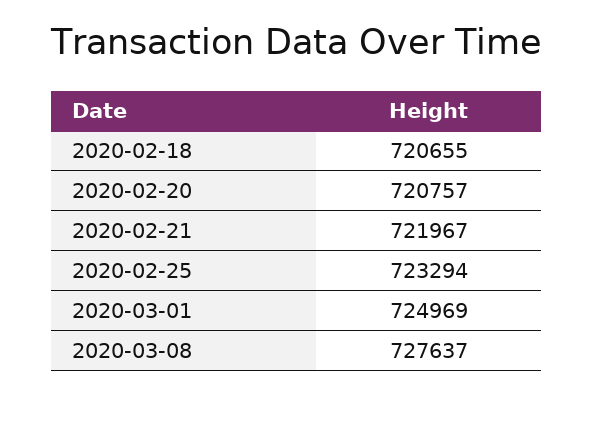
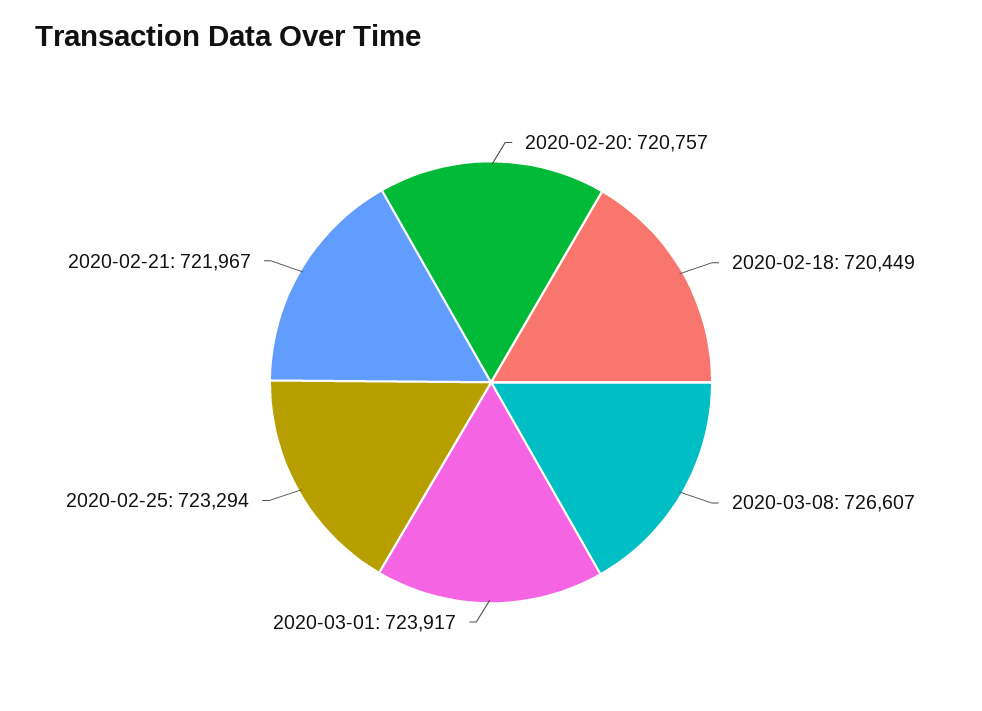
  {
-   "2020-02-18": 720655,
+   "2020-02-18": 720449,
    "2020-02-20": 720757,
    "2020-02-21": 721967,
    "2020-02-25": 723294,
-   "2020-03-01": 724969,
+   "2020-03-01": 723917,
-   "2020-03-08": 727637
+   "2020-03-08": 726607
  }

